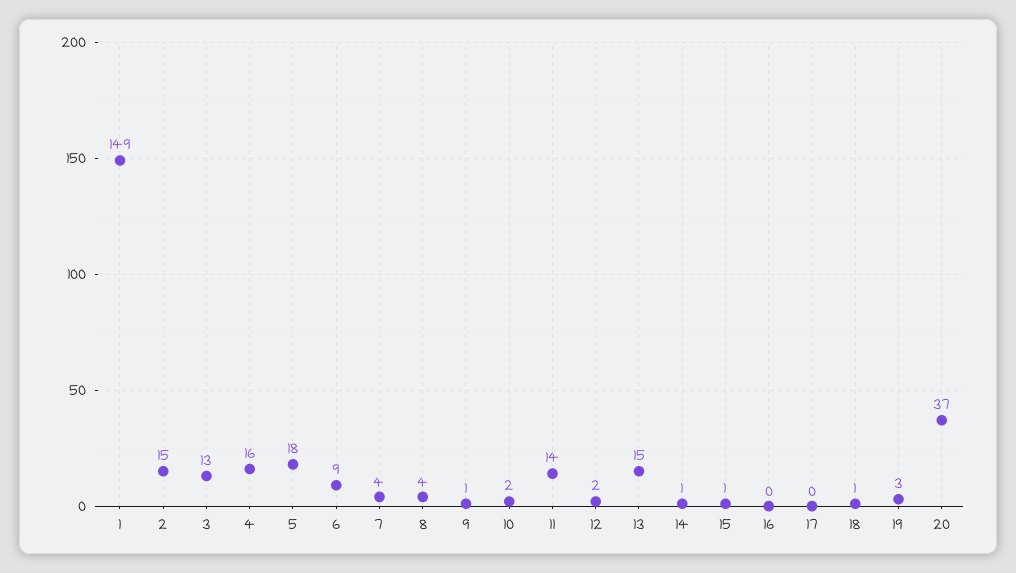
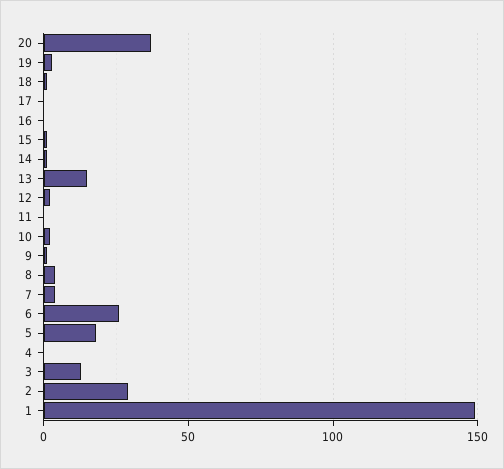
  {
    "1": 149,
-   "2": 15,
+   "2": 30,
    "3": 13,
-   "4": 16,
+   "4": 0,
    "5": 18,
-   "6": 9,
+   "6": 25,
    "7": 4,
    "8": 4,
    "9": 1,
    "10": 2,
-   "11": 14,
+   "11": 0,
    "12": 2,
    "13": 15,
    "14": 1,
    "15": 1,
    "16": 0,
    "17": 0,
    "18": 1,
    "19": 3,
    "20": 37
  }

